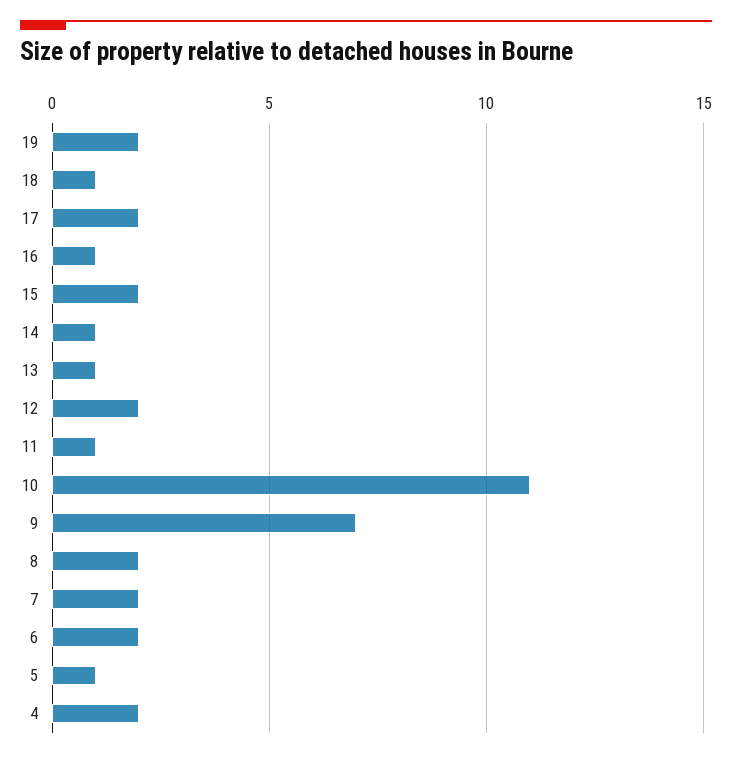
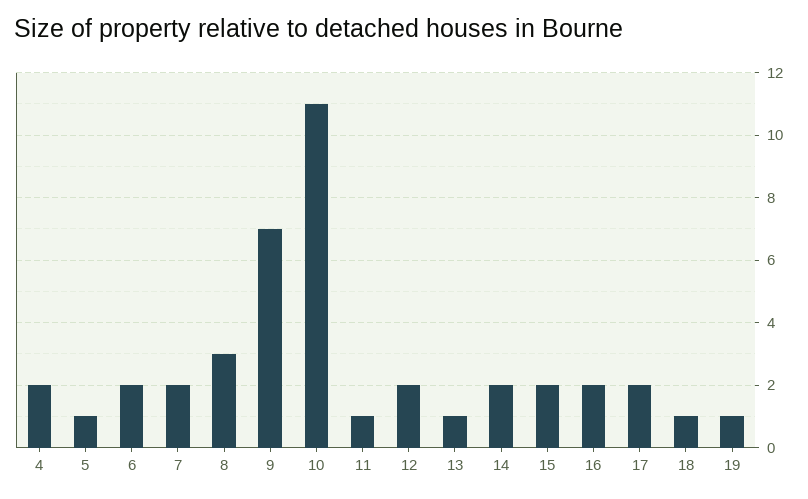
  {
-   "19": 2,
+   "19": 1,
    "18": 1,
    "17": 2,
-   "16": 1,
+   "16": 2,
    "15": 2,
-   "14": 1,
+   "14": 2,
    "13": 1,
    "12": 2,
    "11": 1,
    "10": 11,
    "9": 7,
-   "8": 2,
+   "8": 3,
    "7": 2,
    "6": 2,
    "5": 1,
    "4": 2
  }

